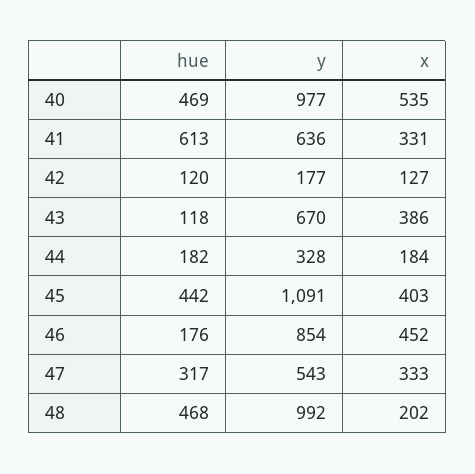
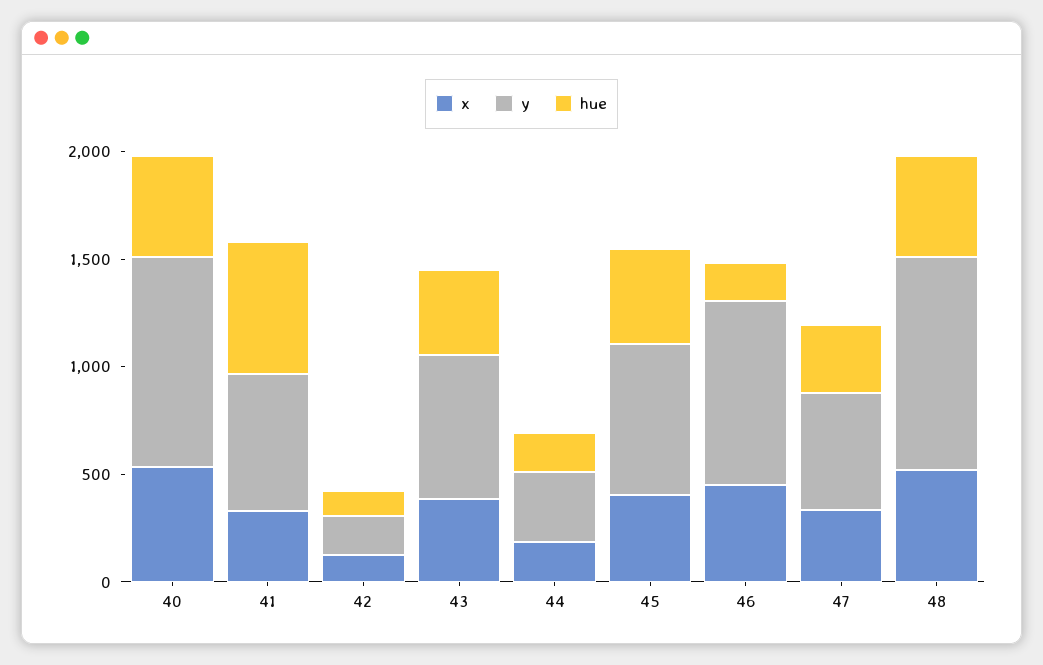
  {
    "hue": {
      "40": 469,
      "41": 613,
      "42": 120,
-     "43": 118,
+     "43": 400,
      "44": 182,
      "45": 442,
      "46": 176,
      "47": 317,
      "48": 468
    },
    "y": {
      "40": 977,
      "41": 636,
      "42": 177,
      "43": 670,
      "44": 328,
-     "45": 1091,
+     "45": 700,
      "46": 854,
      "47": 543,
      "48": 992
    },
    "x": {
      "40": 535,
      "41": 331,
      "42": 127,
      "43": 386,
      "44": 184,
      "45": 403,
      "46": 452,
      "47": 333,
-     "48": 202
+     "48": 500
    }
  }

